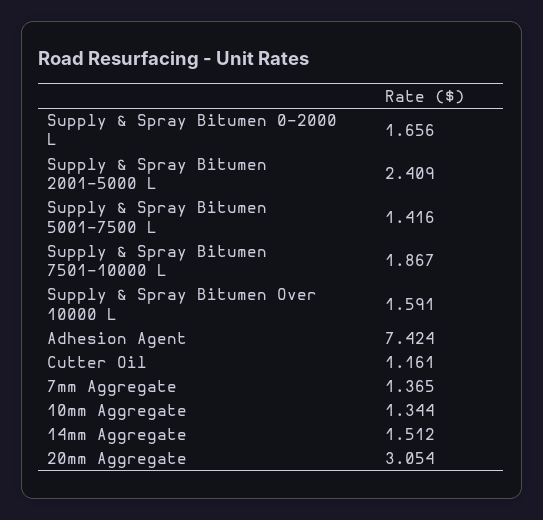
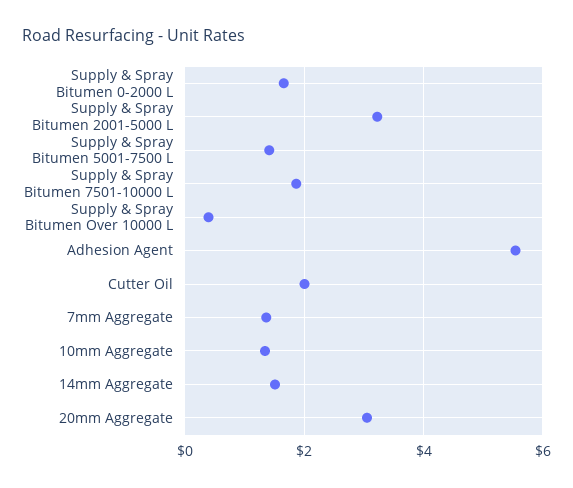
  {
    "Supply & Spray Bitumen 0-2000 L": 1.656,
-   "Supply & Spray Bitumen 2001-5000 L": 2.409,
+   "Supply & Spray Bitumen 2001-5000 L": 3.2,
    "Supply & Spray Bitumen 5001-7500 L": 1.416,
    "Supply & Spray Bitumen 7501-10000 L": 1.867,
-   "Supply & Spray Bitumen Over 10000 L": 1.591,
+   "Supply & Spray Bitumen Over 10000 L": 0.4,
-   "Adhesion Agent": 7.424,
+   "Adhesion Agent": 5.6,
-   "Cutter Oil": 1.161,
+   "Cutter Oil": 2,
    "7mm Aggregate": 1.365,
    "10mm Aggregate": 1.344,
    "14mm Aggregate": 1.512,
    "20mm Aggregate": 3.054
  }

